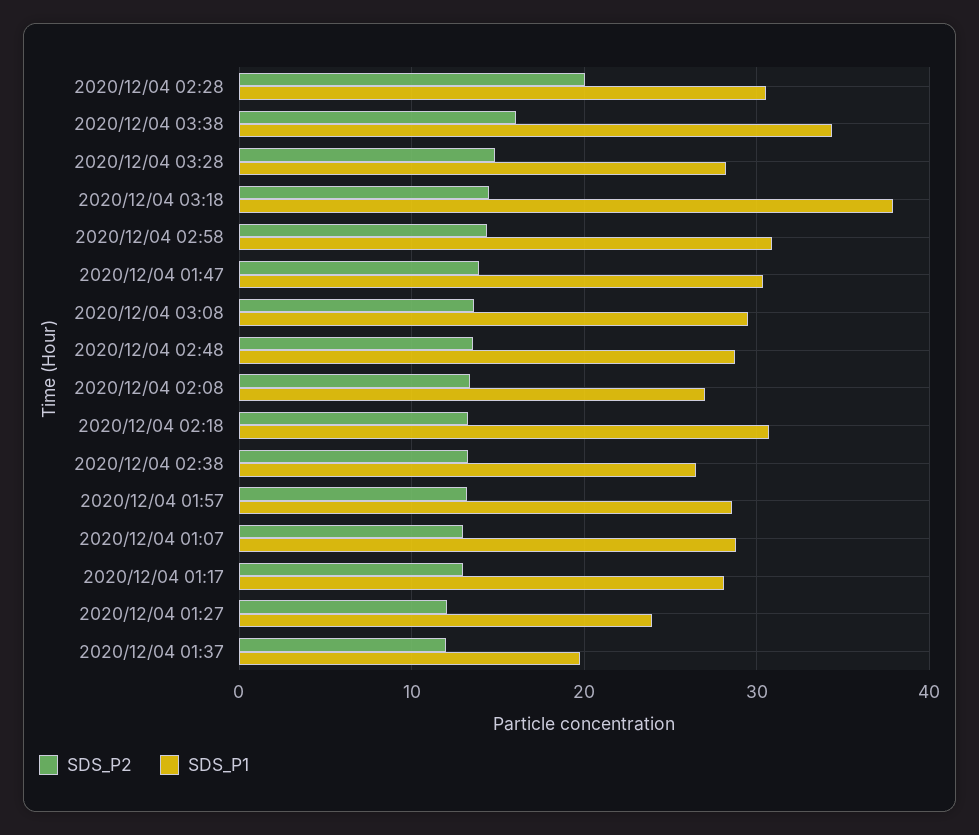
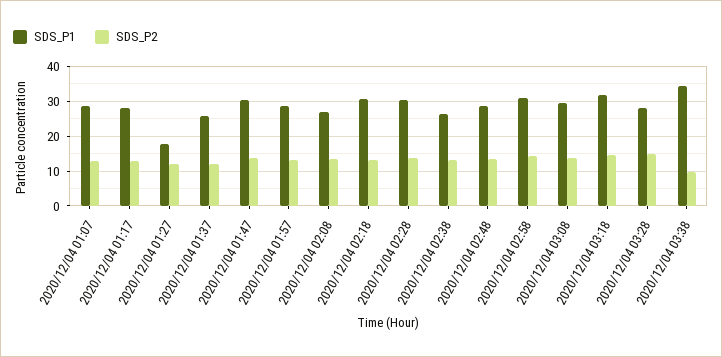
  {
    "SDS_P2": {
-     "2020/12/04 02:28": 20,
+     "2020/12/04 02:28": 14,
-     "2020/12/04 03:38": 16,
+     "2020/12/04 03:38": 10,
      "2020/12/04 03:28": 15,
      "2020/12/04 03:18": 15,
      "2020/12/04 02:58": 14,
      "2020/12/04 01:47": 14,
      "2020/12/04 03:08": 14,
      "2020/12/04 02:48": 14,
      "2020/12/04 02:08": 13,
      "2020/12/04 02:18": 13,
      "2020/12/04 02:38": 13,
      "2020/12/04 01:57": 13,
      "2020/12/04 01:07": 13,
      "2020/12/04 01:17": 13,
      "2020/12/04 01:27": 12,
      "2020/12/04 01:37": 12
    },
    "SDS_P1": {
      "2020/12/04 02:28": 31,
      "2020/12/04 03:38": 34,
      "2020/12/04 03:28": 28,
-     "2020/12/04 03:18": 38,
+     "2020/12/04 03:18": 32,
      "2020/12/04 02:58": 31,
      "2020/12/04 01:47": 30,
      "2020/12/04 03:08": 30,
      "2020/12/04 02:48": 29,
      "2020/12/04 02:08": 27,
      "2020/12/04 02:18": 31,
      "2020/12/04 02:38": 26,
      "2020/12/04 01:57": 29,
      "2020/12/04 01:07": 29,
      "2020/12/04 01:17": 28,
-     "2020/12/04 01:27": 24,
+     "2020/12/04 01:27": 18,
-     "2020/12/04 01:37": 20
+     "2020/12/04 01:37": 26
    }
  }

